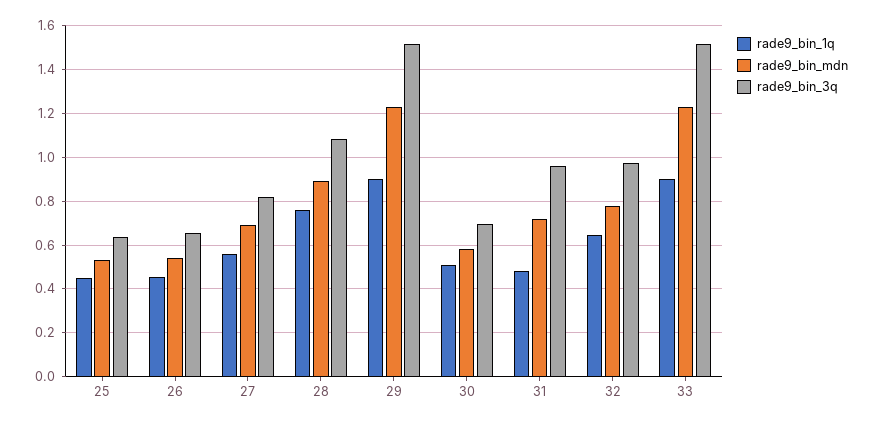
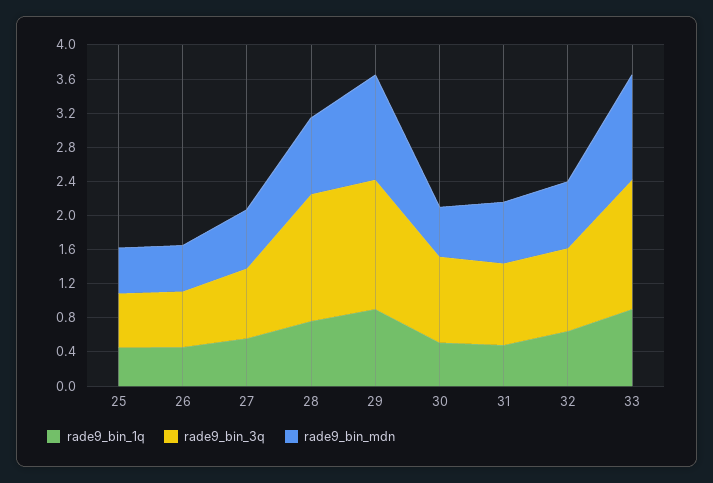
  {
    "rade9_bin_1q": {
      "25": 0.45,
      "26": 0.45,
      "27": 0.55,
      "28": 0.75,
      "29": 0.9,
      "30": 0.5,
      "31": 0.5,
      "32": 0.65,
      "33": 0.9
    },
    "rade9_bin_mdn": {
      "25": 0.55,
      "26": 0.55,
      "27": 0.7,
      "28": 0.9,
      "29": 1.25,
      "30": 0.6,
      "31": 0.7,
      "32": 0.8,
      "33": 1.25
    },
    "rade9_bin_3q": {
      "25": 0.65,
      "26": 0.65,
      "27": 0.8,
-     "28": 1.1,
+     "28": 1.5,
      "29": 1.5,
-     "30": 0.7,
+     "30": 1,
      "31": 0.95,
      "32": 0.95,
      "33": 1.5
    }
  }

